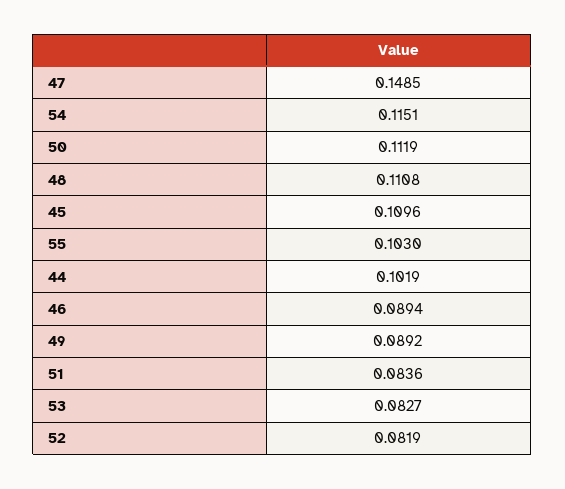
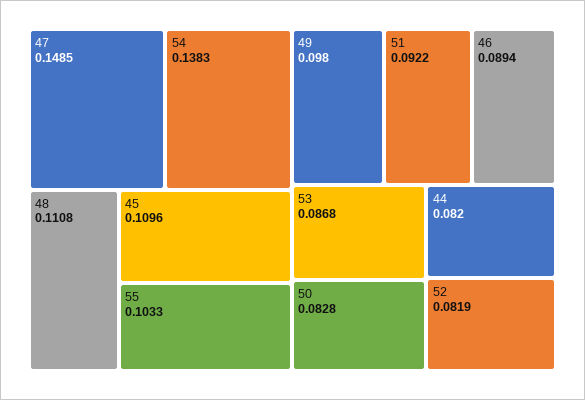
  {
    "47": 0.1485,
-   "54": 0.1151,
+   "54": 0.1383,
-   "50": 0.1119,
+   "50": 0.0828,
    "48": 0.1108,
    "45": 0.1096,
-   "55": 0.103,
+   "55": 0.1033,
-   "44": 0.1019,
+   "44": 0.082,
    "46": 0.0894,
-   "49": 0.0892,
+   "49": 0.098,
-   "51": 0.0836,
+   "51": 0.0922,
-   "53": 0.0827,
+   "53": 0.0868,
    "52": 0.0819
  }

